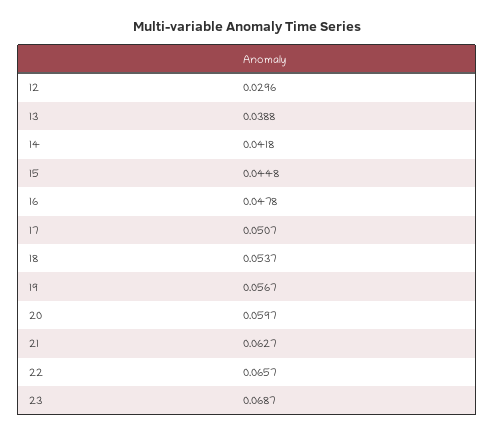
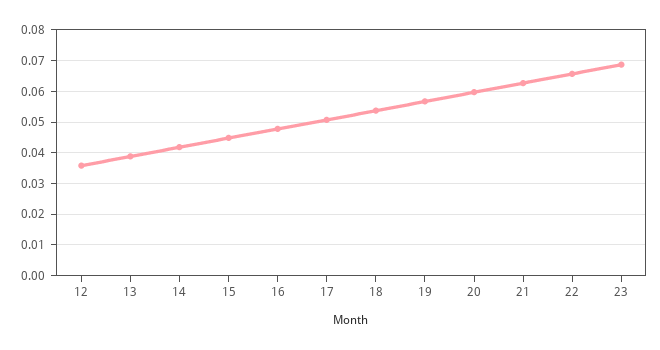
  {
-   "12": 0.0296,
+   "12": 0.036,
    "13": 0.0388,
    "14": 0.0418,
    "15": 0.0448,
    "16": 0.0478,
    "17": 0.0507,
    "18": 0.0537,
    "19": 0.0567,
    "20": 0.0597,
    "21": 0.0627,
    "22": 0.0657,
    "23": 0.0687
  }

